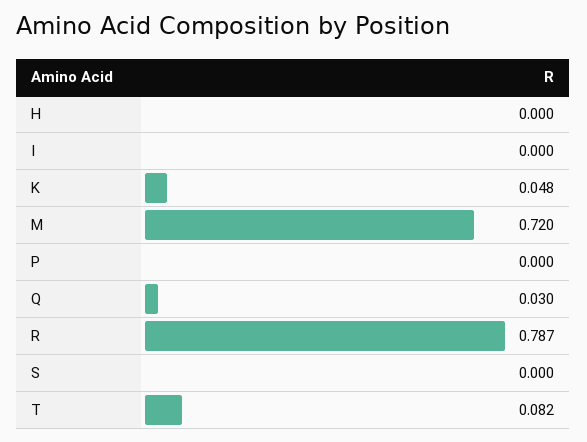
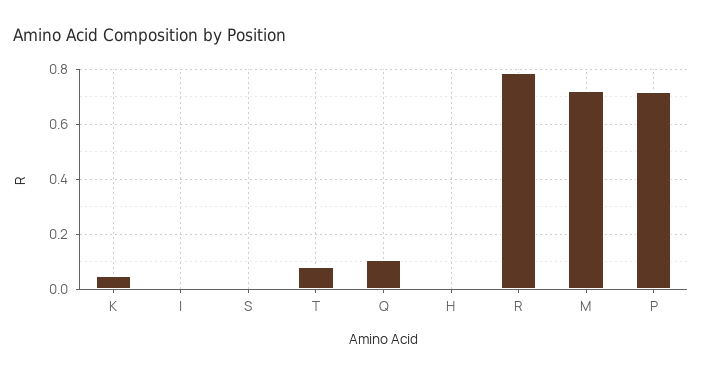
  {
    "H": 0,
    "I": 0,
    "K": 0.048,
    "M": 0.72,
-   "P": 0,
+   "P": 0.725,
-   "Q": 0.03,
+   "Q": 0.1,
    "R": 0.787,
    "S": 0,
    "T": 0.082
  }

